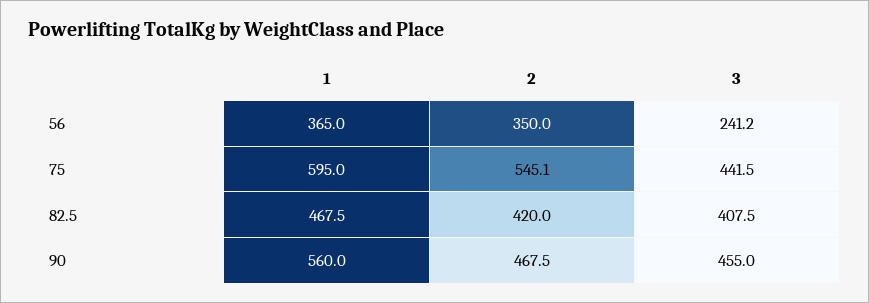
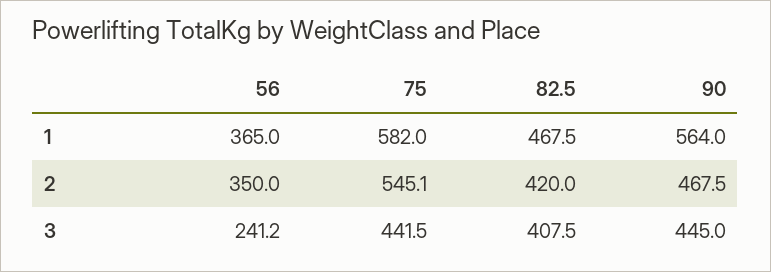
  {
    "1": {
      "56": 365,
-     "75": 595,
+     "75": 582,
      "82.5": 467.5,
-     "90": 560
+     "90": 564
    },
    "2": {
      "56": 350,
      "75": 545.1,
      "82.5": 420,
      "90": 467.5
    },
    "3": {
      "56": 241.2,
      "75": 441.5,
      "82.5": 407.5,
-     "90": 455
+     "90": 445
    }
  }

